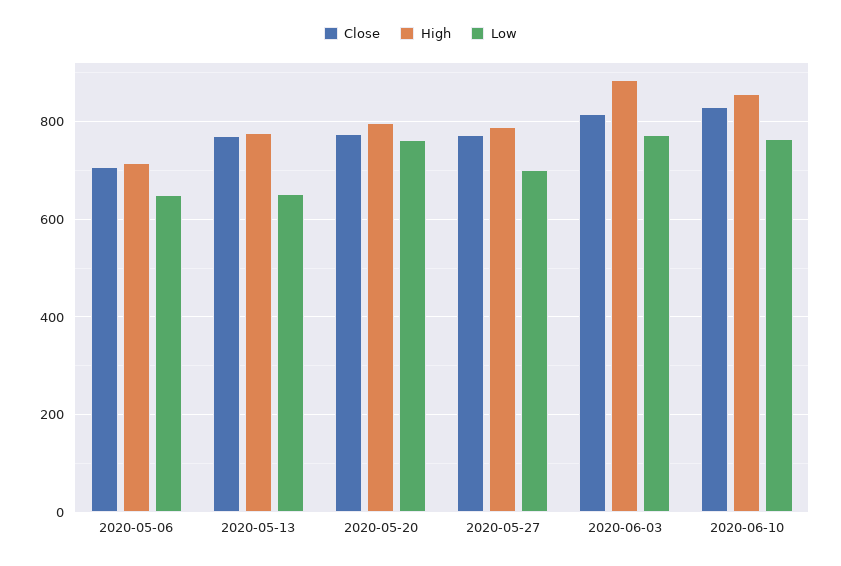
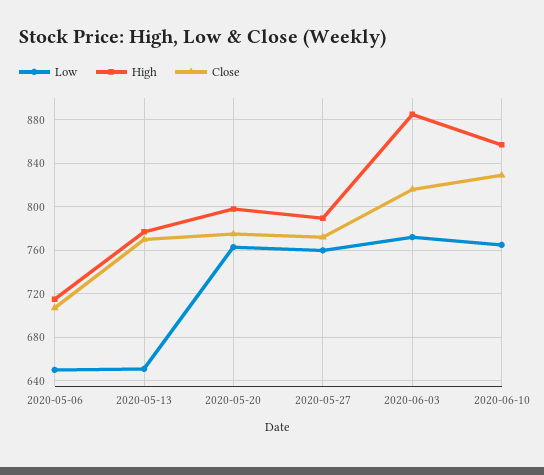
  {
    "Close": {
      "2020-05-06": 710,
      "2020-05-13": 770,
      "2020-05-20": 780,
      "2020-05-27": 770,
      "2020-06-03": 820,
      "2020-06-10": 830
    },
    "High": {
      "2020-05-06": 720,
      "2020-05-13": 780,
      "2020-05-20": 800,
      "2020-05-27": 790,
      "2020-06-03": 890,
      "2020-06-10": 860
    },
    "Low": {
      "2020-05-06": 650,
      "2020-05-13": 650,
      "2020-05-20": 760,
-     "2020-05-27": 700,
+     "2020-05-27": 760,
      "2020-06-03": 770,
      "2020-06-10": 770
    }
  }

